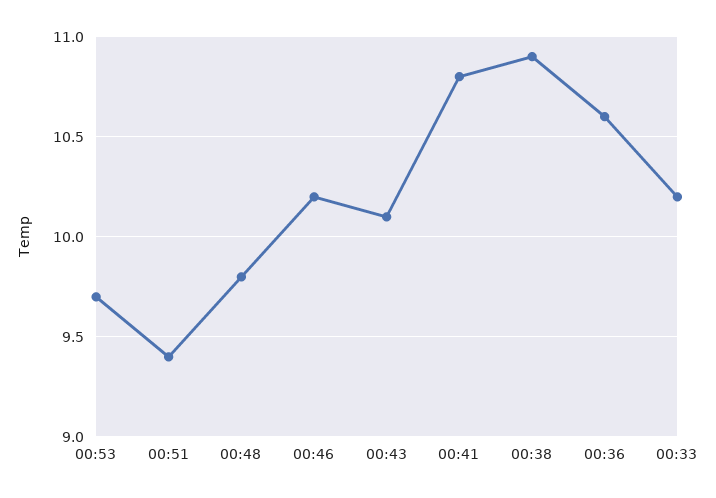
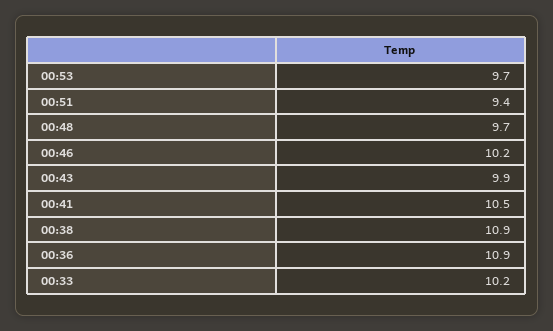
  {
    "00:53": 9.7,
    "00:51": 9.4,
-   "00:48": 9.8,
+   "00:48": 9.7,
    "00:46": 10.2,
-   "00:43": 10.1,
+   "00:43": 9.9,
-   "00:41": 10.8,
+   "00:41": 10.5,
    "00:38": 10.9,
-   "00:36": 10.6,
+   "00:36": 10.9,
    "00:33": 10.2
  }

